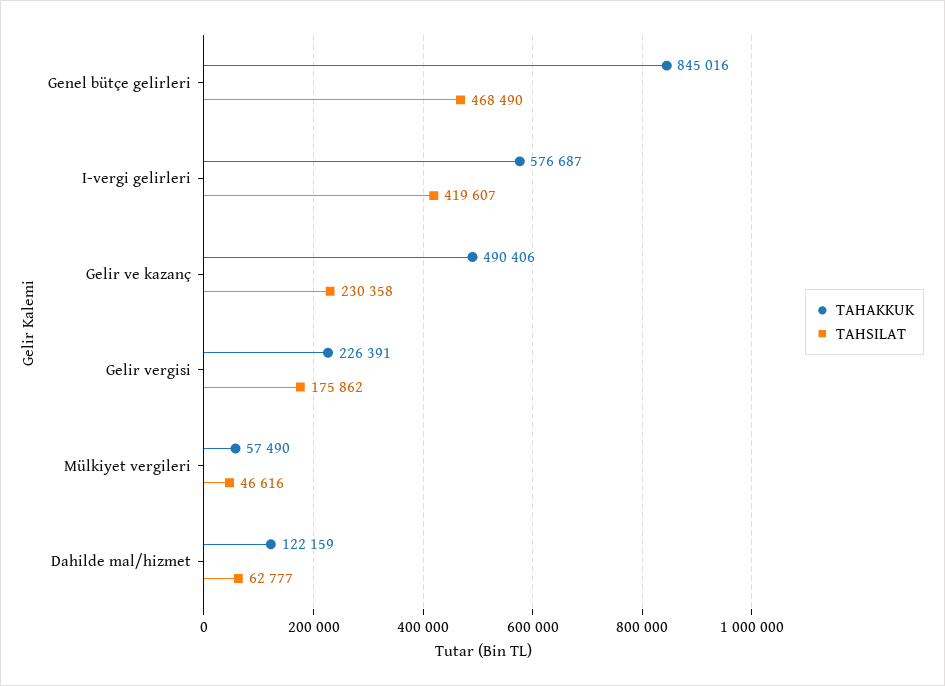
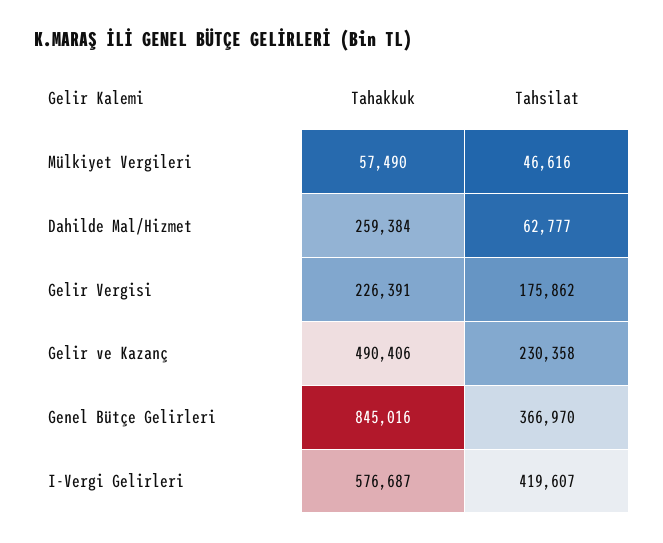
  {
    "TAHAKKUK": {
      "Genel bütçe gelirleri": 845016,
      "I-vergi gelirleri": 576687,
      "Gelir ve kazanç": 490406,
      "Gelir vergisi": 226391,
      "Mülkiyet vergileri": 57490,
-     "Dahilde mal/hizmet": 122159
+     "Dahilde mal/hizmet": 259384
    },
    "TAHSILAT": {
-     "Genel bütçe gelirleri": 468490,
+     "Genel bütçe gelirleri": 366970,
      "I-vergi gelirleri": 419607,
      "Gelir ve kazanç": 230358,
      "Gelir vergisi": 175862,
      "Mülkiyet vergileri": 46616,
      "Dahilde mal/hizmet": 62777
    }
  }

